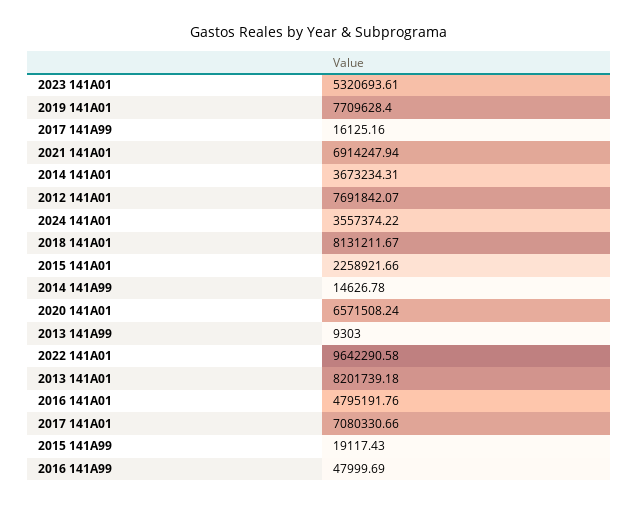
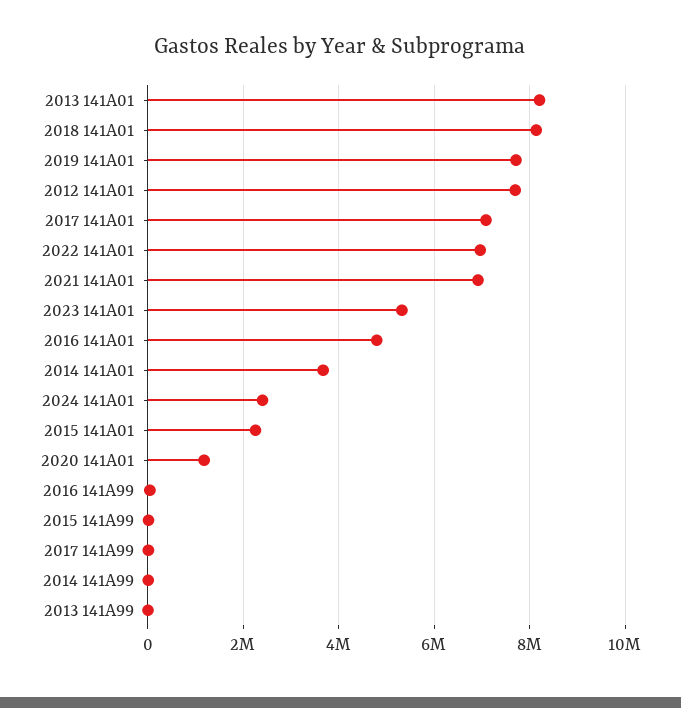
  {
    "2023 141A01": 5320693.61,
    "2019 141A01": 7709628.4,
    "2017 141A99": 16125.16,
    "2021 141A01": 6914247.94,
    "2014 141A01": 3673234.31,
    "2012 141A01": 7691842.07,
-   "2024 141A01": 3557374.22,
+   "2024 141A01": 2400000,
    "2018 141A01": 8131211.67,
    "2015 141A01": 2258921.66,
    "2014 141A99": 14626.78,
-   "2020 141A01": 6571508.24,
+   "2020 141A01": 1200000,
    "2013 141A99": 9303,
-   "2022 141A01": 9642290.58,
+   "2022 141A01": 7000000,
    "2013 141A01": 8201739.18,
    "2016 141A01": 4795191.76,
    "2017 141A01": 7080330.66,
    "2015 141A99": 19117.43,
    "2016 141A99": 47999.69
  }

